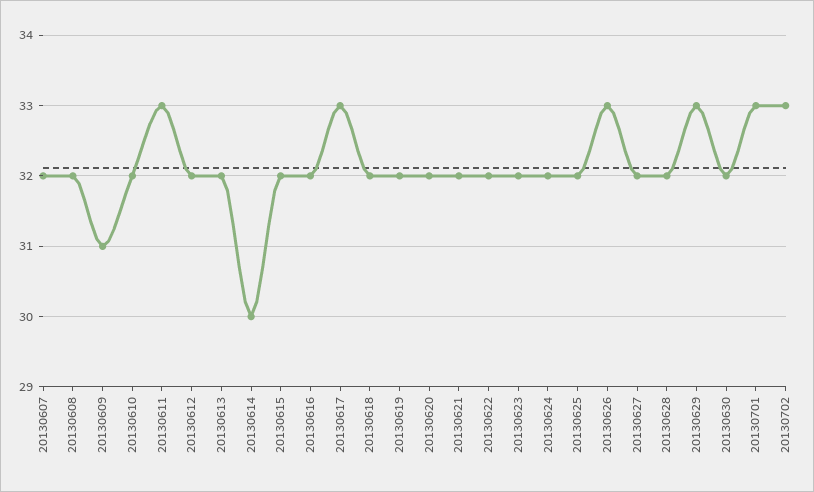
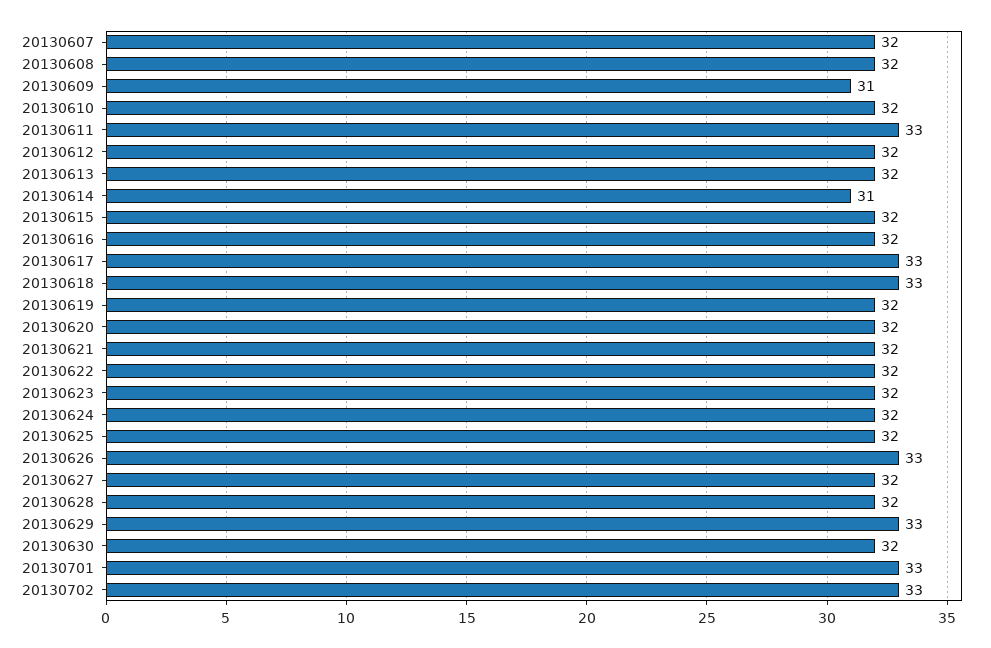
  {
    "20130607": 32,
    "20130608": 32,
    "20130609": 31,
    "20130610": 32,
    "20130611": 33,
    "20130612": 32,
    "20130613": 32,
-   "20130614": 30,
+   "20130614": 31,
    "20130615": 32,
    "20130616": 32,
    "20130617": 33,
-   "20130618": 32,
+   "20130618": 33,
    "20130619": 32,
    "20130620": 32,
    "20130621": 32,
    "20130622": 32,
    "20130623": 32,
    "20130624": 32,
    "20130625": 32,
    "20130626": 33,
    "20130627": 32,
    "20130628": 32,
    "20130629": 33,
    "20130630": 32,
    "20130701": 33,
    "20130702": 33
  }

